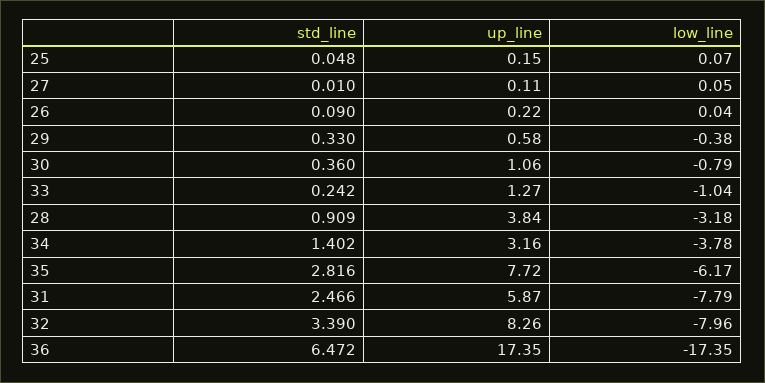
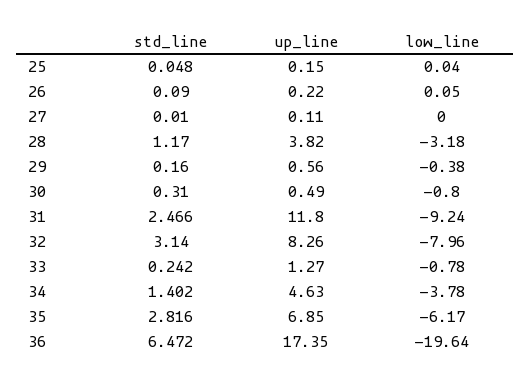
  {
    "std_line": {
      "25": 0.048,
      "27": 0.01,
      "26": 0.09,
-     "29": 0.33,
+     "29": 0.16,
-     "30": 0.36,
+     "30": 0.31,
      "33": 0.242,
-     "28": 0.909,
+     "28": 1.17,
      "34": 1.402,
      "35": 2.816,
      "31": 2.466,
-     "32": 3.39,
+     "32": 3.14,
      "36": 6.472
    },
    "up_line": {
      "25": 0.15,
      "27": 0.11,
      "26": 0.22,
-     "29": 0.58,
+     "29": 0.56,
-     "30": 1.06,
+     "30": 0.49,
      "33": 1.27,
-     "28": 3.84,
+     "28": 3.82,
-     "34": 3.16,
+     "34": 4.63,
-     "35": 7.72,
+     "35": 6.85,
-     "31": 5.87,
+     "31": 11.8,
      "32": 8.26,
      "36": 17.35
    },
    "low_line": {
-     "25": 0.07,
+     "25": 0.04,
-     "27": 0.05,
+     "27": 0,
-     "26": 0.04,
+     "26": 0.05,
      "29": -0.38,
-     "30": -0.79,
+     "30": -0.8,
-     "33": -1.04,
+     "33": -0.78,
      "28": -3.18,
      "34": -3.78,
      "35": -6.17,
-     "31": -7.79,
+     "31": -9.24,
      "32": -7.96,
-     "36": -17.35
+     "36": -19.64
    }
  }

